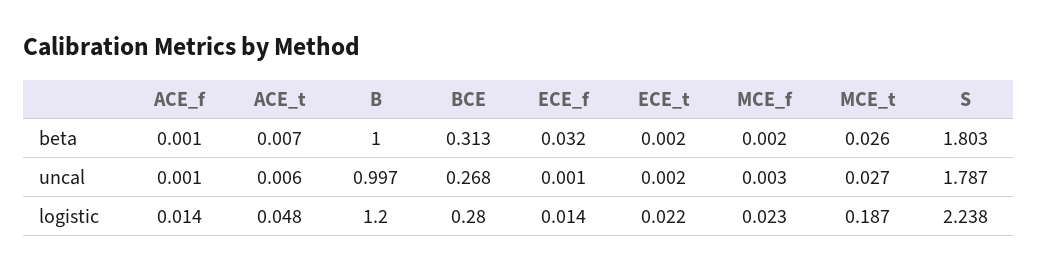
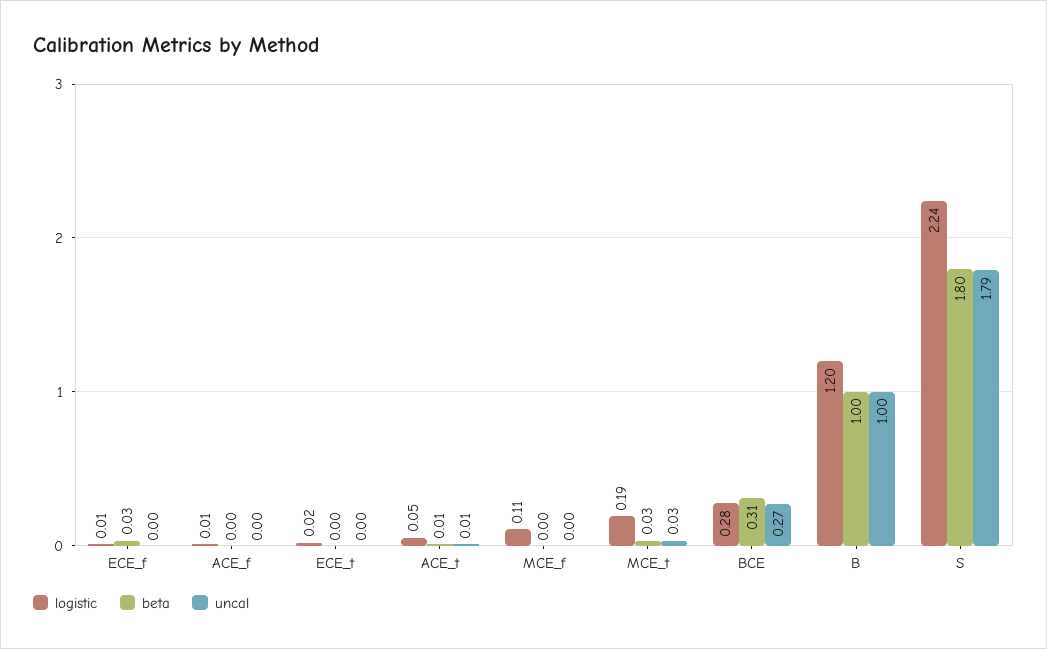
  {
    "beta": {
      "ACE_f": 0.001,
      "ACE_t": 0.007,
      "B": 1,
      "BCE": 0.313,
      "ECE_f": 0.032,
      "ECE_t": 0.002,
      "MCE_f": 0.002,
      "MCE_t": 0.026,
      "S": 1.803
    },
    "uncal": {
      "ACE_f": 0.001,
      "ACE_t": 0.006,
      "B": 0.997,
      "BCE": 0.268,
      "ECE_f": 0.001,
      "ECE_t": 0.002,
      "MCE_f": 0.003,
      "MCE_t": 0.027,
      "S": 1.787
    },
    "logistic": {
      "ACE_f": 0.014,
      "ACE_t": 0.048,
      "B": 1.2,
      "BCE": 0.28,
      "ECE_f": 0.014,
      "ECE_t": 0.022,
-     "MCE_f": 0.023,
+     "MCE_f": 0.11,
      "MCE_t": 0.187,
      "S": 2.238
    }
  }

